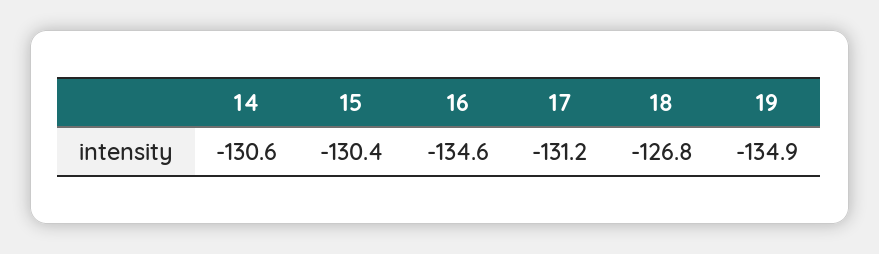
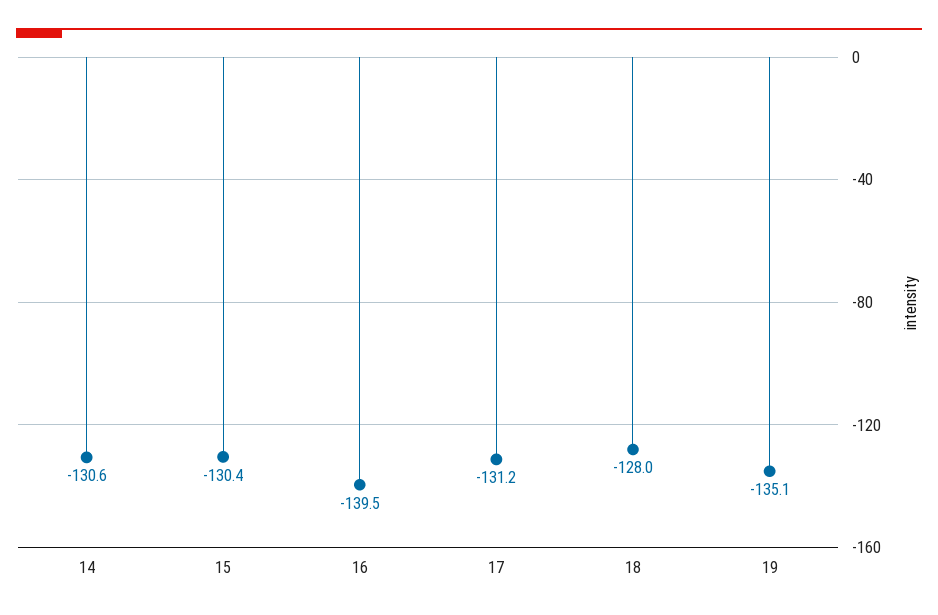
  {
    "14": -130.6,
    "15": -130.4,
-   "16": -134.6,
+   "16": -139.5,
    "17": -131.2,
-   "18": -126.8,
+   "18": -128,
-   "19": -134.9
+   "19": -135.1
  }

